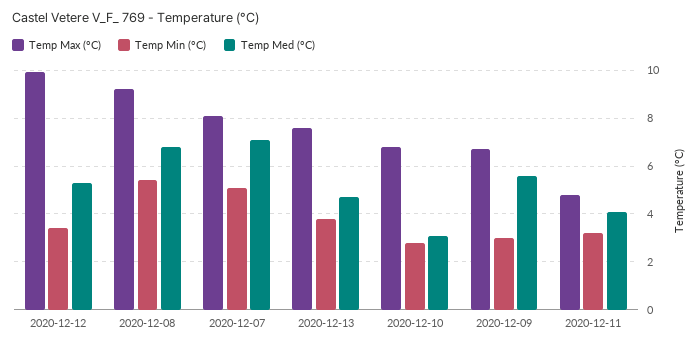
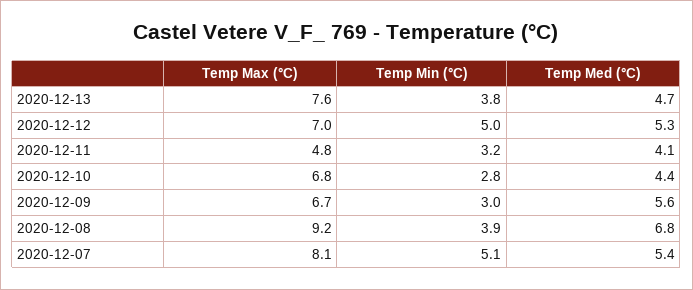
  {
    "Temp Max (°C)": {
-     "2020-12-12": 10,
+     "2020-12-12": 7,
      "2020-12-08": 9.2,
      "2020-12-07": 8.1,
      "2020-12-13": 7.6,
      "2020-12-10": 6.8,
      "2020-12-09": 6.7,
      "2020-12-11": 4.8
    },
    "Temp Min (°C)": {
-     "2020-12-12": 3.5,
+     "2020-12-12": 5,
-     "2020-12-08": 5.5,
+     "2020-12-08": 3.9,
      "2020-12-07": 5.1,
      "2020-12-13": 3.8,
      "2020-12-10": 2.8,
      "2020-12-09": 3,
      "2020-12-11": 3.2
    },
    "Temp Med (°C)": {
      "2020-12-12": 5.3,
      "2020-12-08": 6.8,
-     "2020-12-07": 7,
+     "2020-12-07": 5.4,
      "2020-12-13": 4.7,
-     "2020-12-10": 3,
+     "2020-12-10": 4.4,
      "2020-12-09": 5.6,
      "2020-12-11": 4.1
    }
  }

